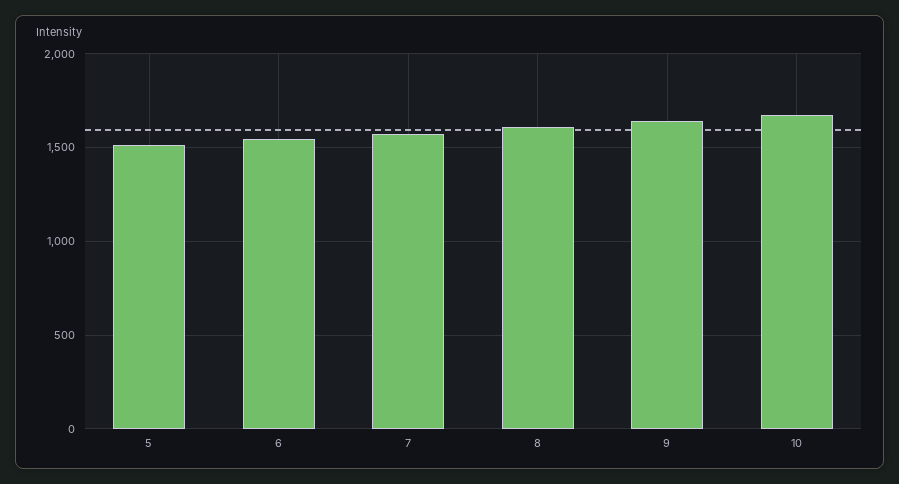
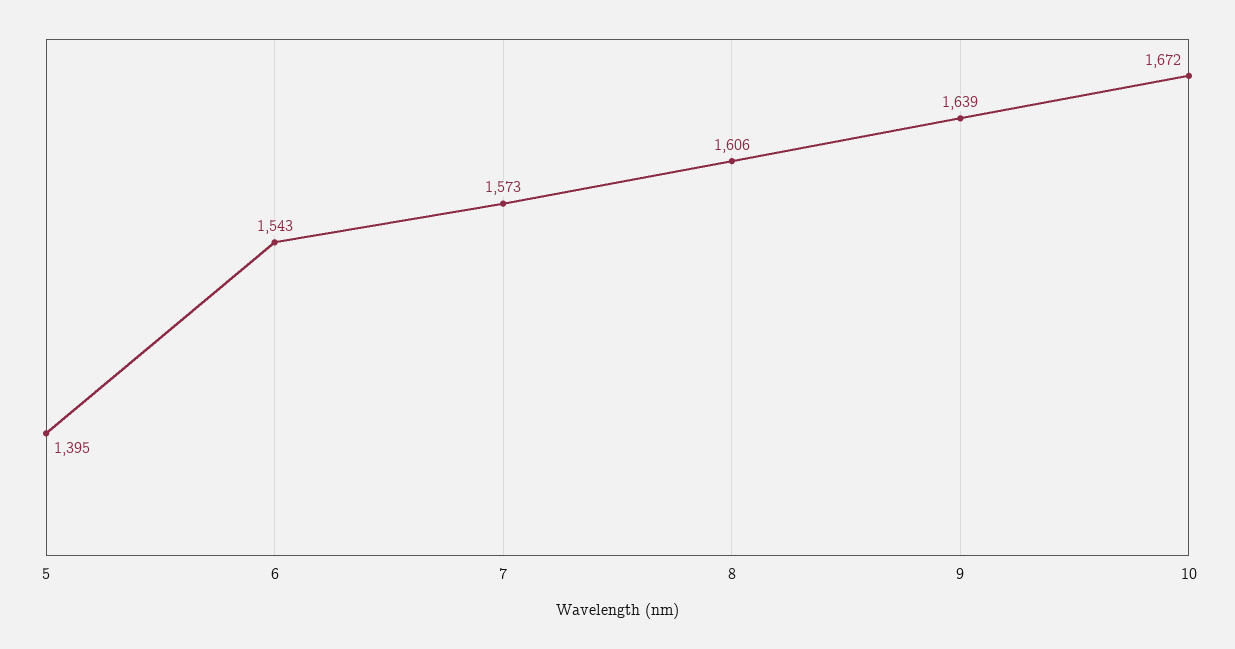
  {
-   "5": 1500,
+   "5": 1395,
    "6": 1543,
    "7": 1573,
    "8": 1606,
    "9": 1639,
    "10": 1672
  }

